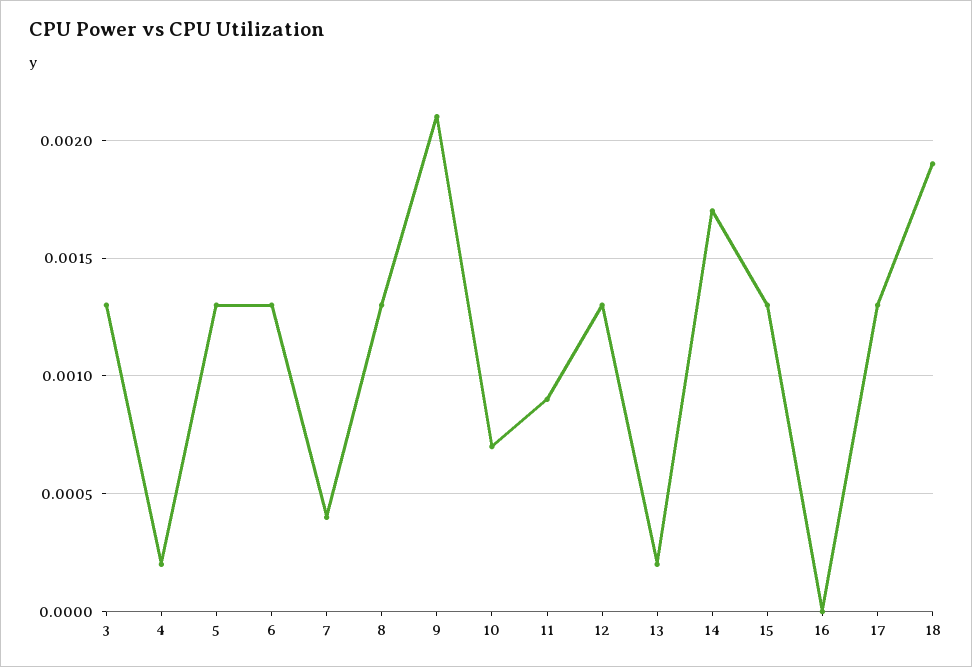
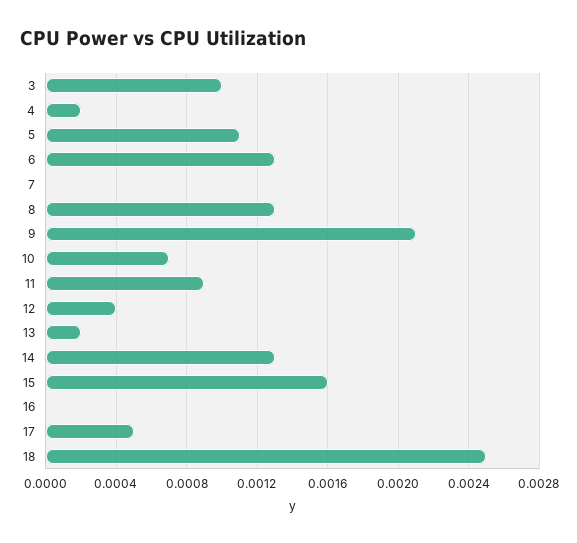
  {
-   "3": 0.0013,
+   "3": 0.001,
    "4": 0.0002,
-   "5": 0.0013,
+   "5": 0.0011,
    "6": 0.0013,
-   "7": 0.0004,
+   "7": 0,
    "8": 0.0013,
    "9": 0.0021,
    "10": 0.0007,
    "11": 0.0009,
-   "12": 0.0013,
+   "12": 0.0004,
    "13": 0.0002,
-   "14": 0.0017,
+   "14": 0.0013,
-   "15": 0.0013,
+   "15": 0.0016,
    "16": 0,
-   "17": 0.0013,
+   "17": 0.0005,
-   "18": 0.0019
+   "18": 0.0025
  }

